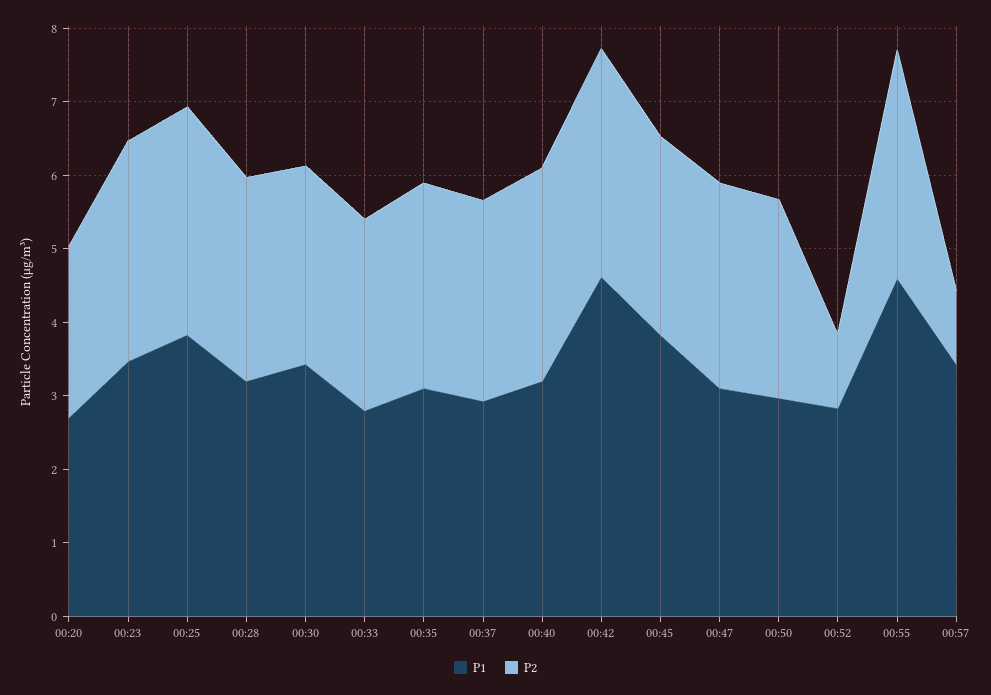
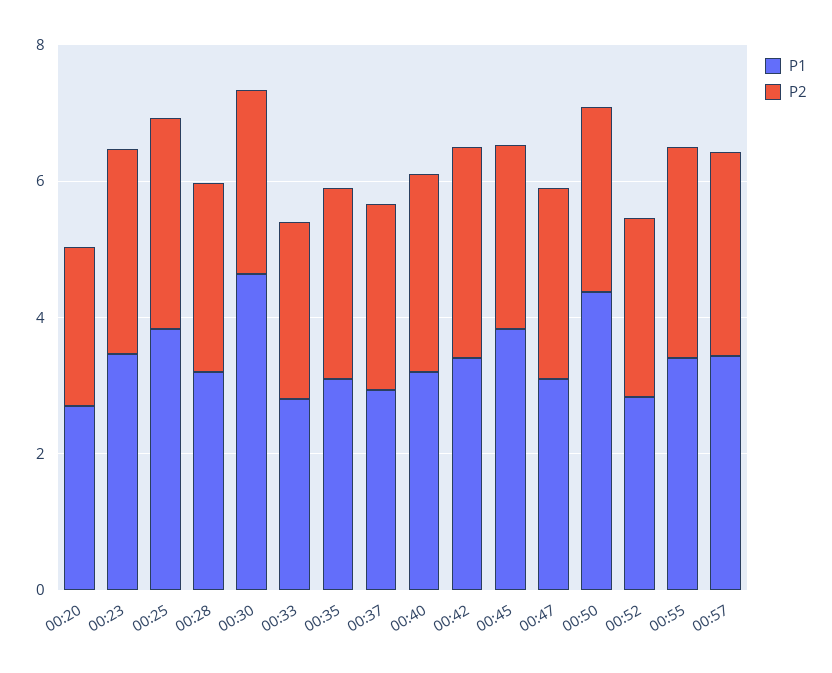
  {
    "P1": {
      "00:20": 2.8,
      "00:23": 3.4,
      "00:25": 3.8,
      "00:28": 3.2,
-     "00:30": 3.4,
+     "00:30": 4.5,
      "00:33": 2.8,
      "00:35": 3.2,
      "00:37": 3,
      "00:40": 3.2,
-     "00:42": 4.6,
+     "00:42": 3.5,
      "00:45": 3.8,
      "00:47": 3.2,
-     "00:50": 3,
+     "00:50": 4.5,
      "00:52": 2.8,
-     "00:55": 4.6,
+     "00:55": 3.5,
      "00:57": 3.4
    },
    "P2": {
      "00:20": 2.4,
      "00:23": 3,
      "00:25": 3.2,
      "00:28": 2.8,
      "00:30": 2.8,
      "00:33": 2.6,
      "00:35": 2.8,
      "00:37": 2.8,
      "00:40": 3,
      "00:42": 3.2,
      "00:45": 2.8,
      "00:47": 2.8,
      "00:50": 2.8,
-     "00:52": 1,
+     "00:52": 2.5,
      "00:55": 3.2,
-     "00:57": 1
+     "00:57": 3
    }
  }

